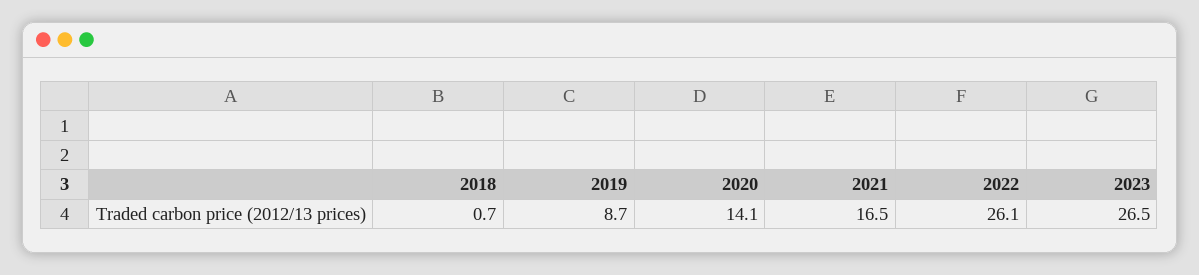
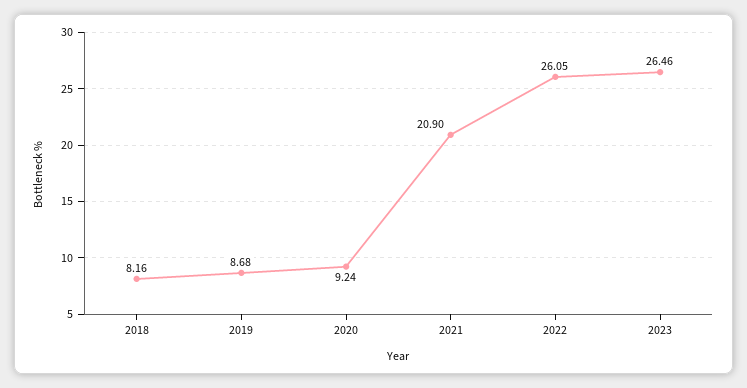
  {
-   "2018": 0.7,
+   "2018": 8.16,
    "2019": 8.68,
-   "2020": 14.1,
+   "2020": 9.24,
-   "2021": 16.5,
+   "2021": 20.9,
    "2022": 26.05,
    "2023": 26.46
  }

